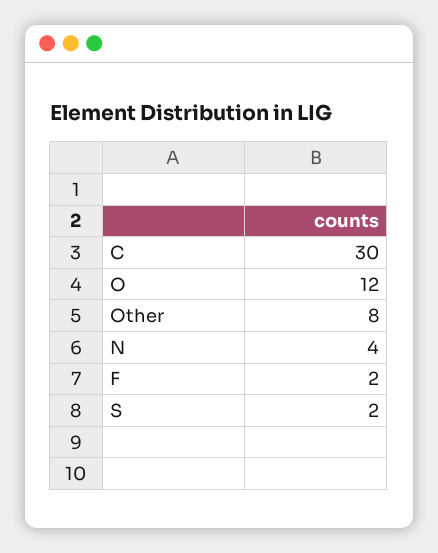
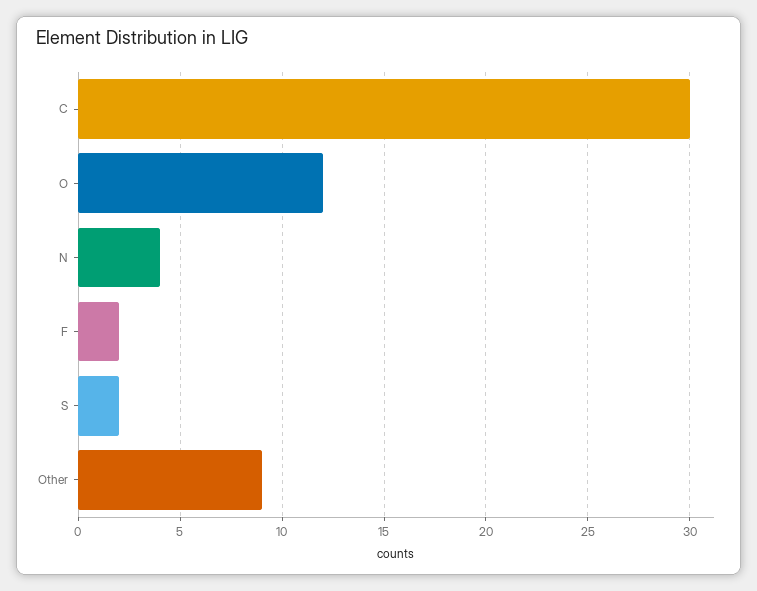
  {
    "C": 30,
    "O": 12,
-   "Other": 8,
+   "Other": 9,
    "N": 4,
    "F": 2,
    "S": 2
  }

